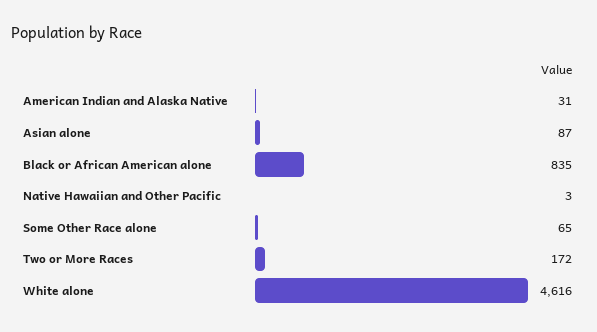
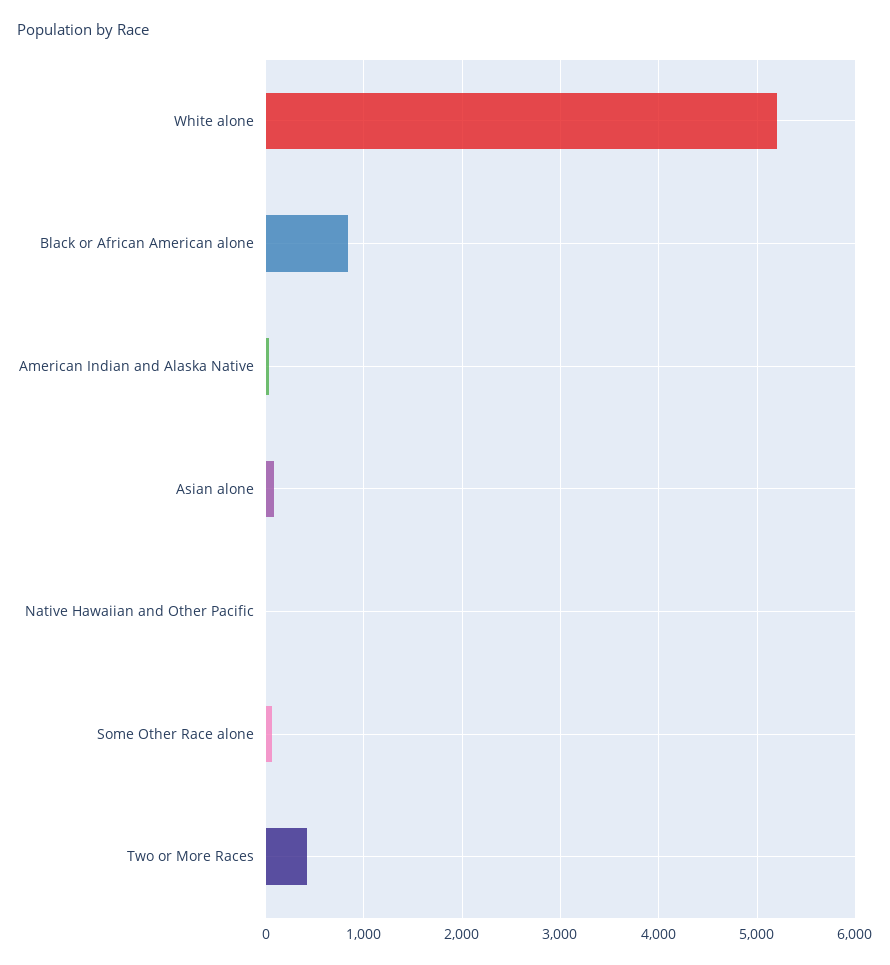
  {
    "American Indian and Alaska Native": 31,
    "Asian alone": 87,
    "Black or African American alone": 835,
    "Native Hawaiian and Other Pacific": 3,
    "Some Other Race alone": 65,
-   "Two or More Races": 172,
+   "Two or More Races": 400,
-   "White alone": 4616
+   "White alone": 5200
  }

